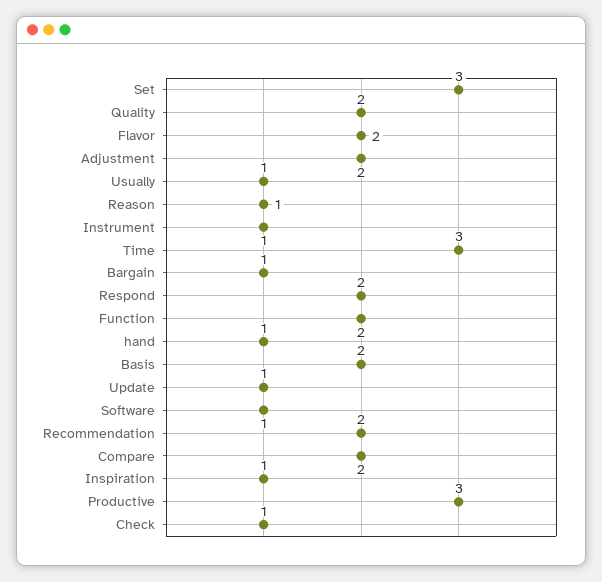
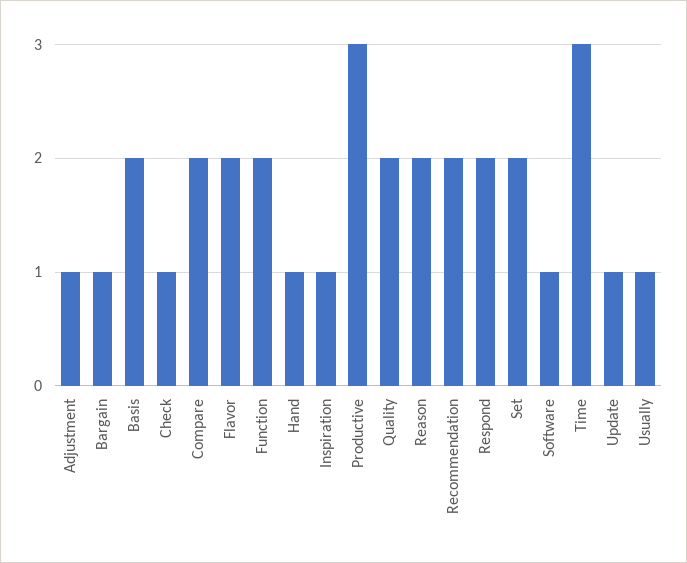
  {
-   "Set": 3,
+   "Set": 2,
    "Quality": 2,
    "Flavor": 2,
-   "Adjustment": 2,
+   "Adjustment": 1,
    "Usually": 1,
-   "Reason": 1,
+   "Reason": 2,
-   "Instrument": 1,
    "Time": 3,
    "Bargain": 1,
    "Respond": 2,
    "Function": 2,
    "hand": 1,
    "Basis": 2,
    "Update": 1,
    "Software": 1,
    "Recommendation": 2,
    "Compare": 2,
    "Inspiration": 1,
    "Productive": 3,
    "Check": 1
  }

